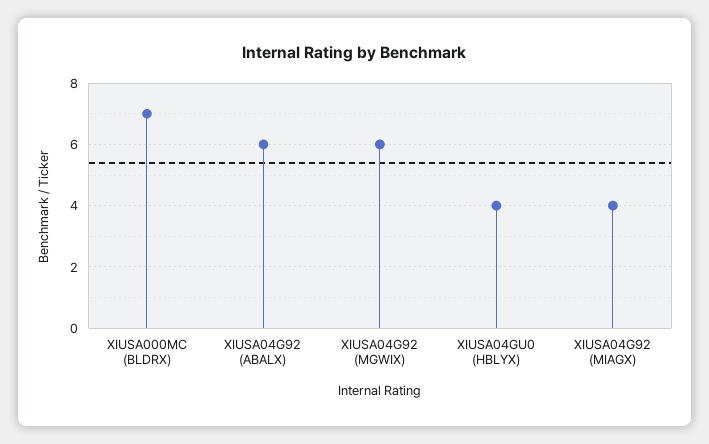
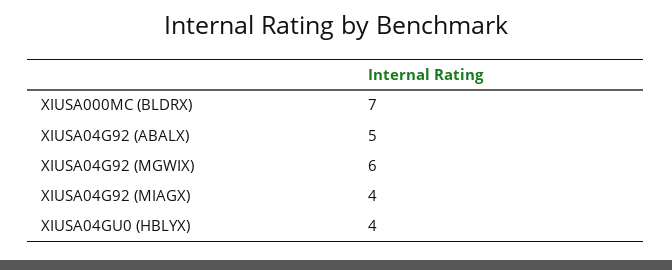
  {
    "XIUSA000MC (BLDRX)": 7,
-   "XIUSA04G92 (ABALX)": 6,
+   "XIUSA04G92 (ABALX)": 5,
    "XIUSA04G92 (MGWIX)": 6,
    "XIUSA04GU0 (HBLYX)": 4,
    "XIUSA04G92 (MIAGX)": 4
  }

